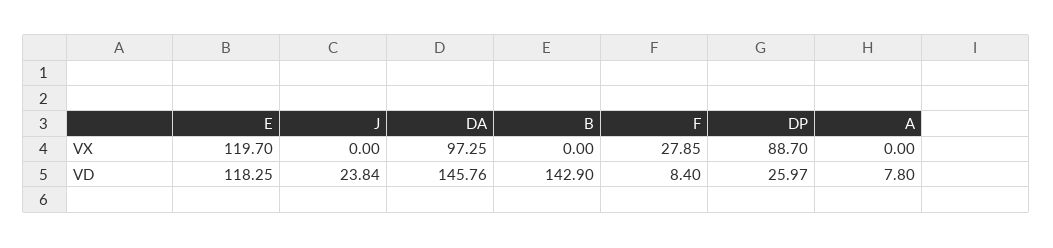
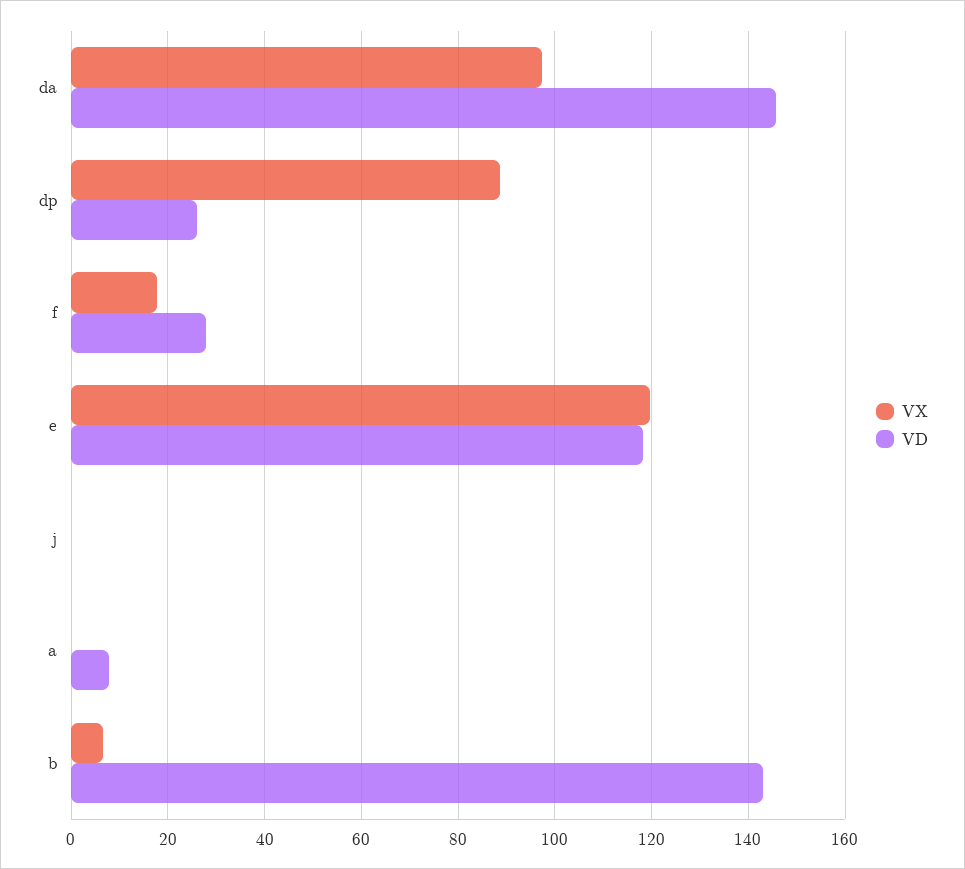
  {
    "VX": {
      "E": 119.7,
      "J": 0,
      "DA": 97.25,
-     "B": 0,
+     "B": 6,
-     "F": 27.85,
+     "F": 18,
      "DP": 88.7,
      "A": 0
    },
    "VD": {
      "E": 118.25,
-     "J": 23.84,
+     "J": 0,
      "DA": 145.76,
      "B": 142.9,
-     "F": 8.4,
+     "F": 28,
      "DP": 25.97,
      "A": 7.8
    }
  }

